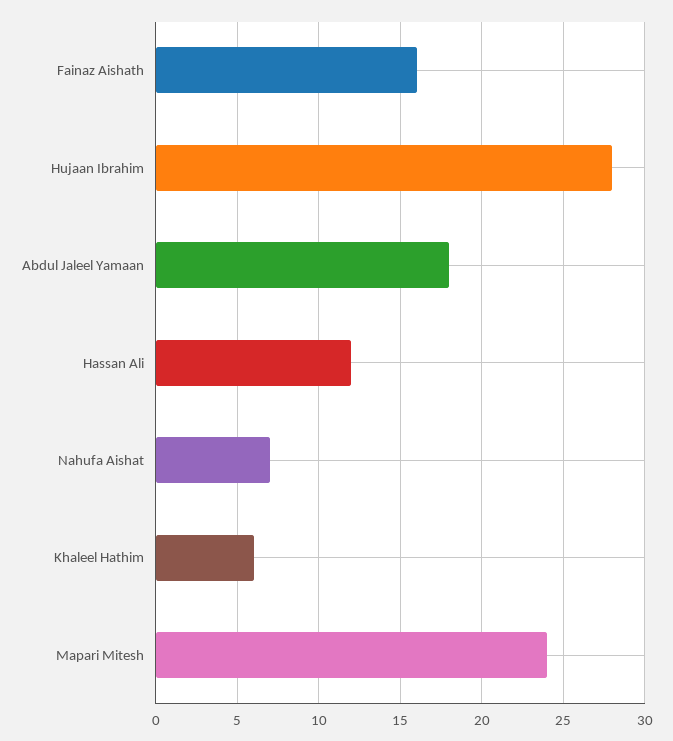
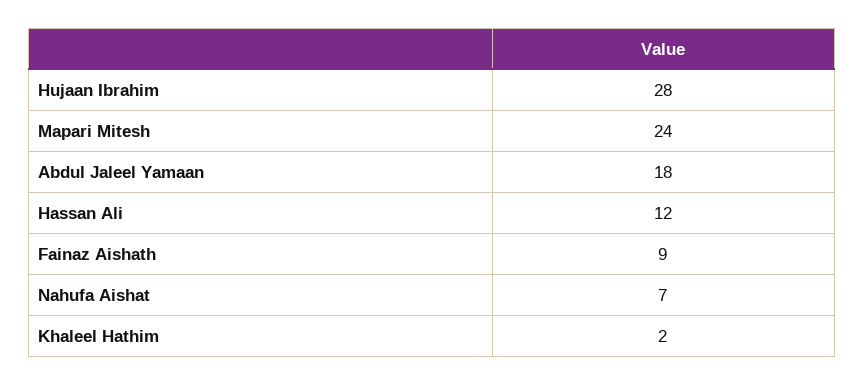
  {
-   "Fainaz Aishath": 16,
+   "Fainaz Aishath": 9,
    "Hujaan Ibrahim": 28,
    "Abdul Jaleel Yamaan": 18,
    "Hassan Ali": 12,
    "Nahufa Aishat": 7,
-   "Khaleel Hathim": 6,
+   "Khaleel Hathim": 2,
    "Mapari Mitesh": 24
  }

